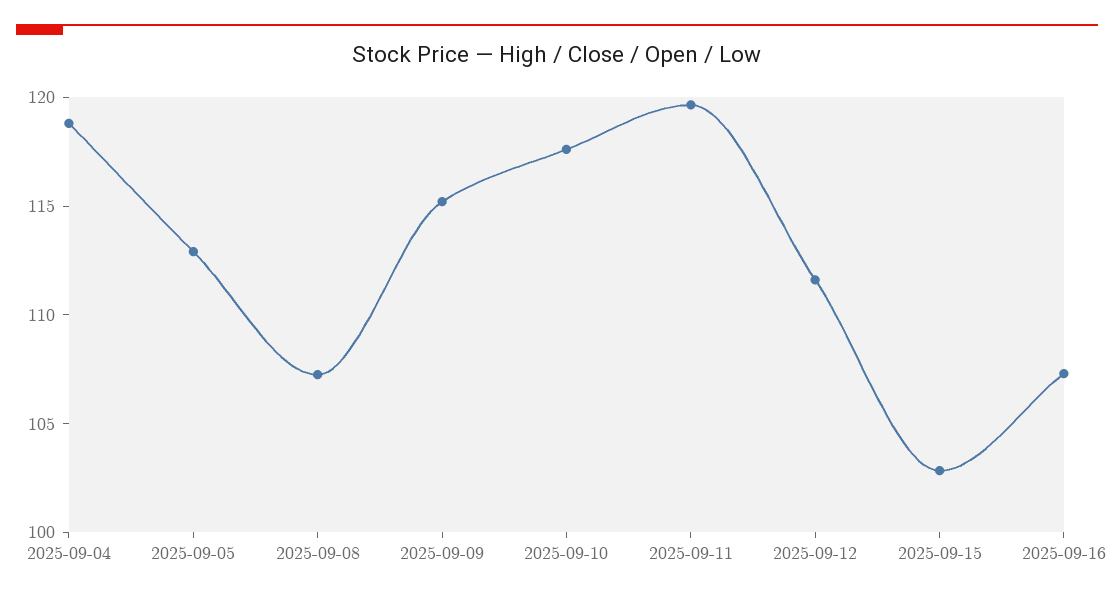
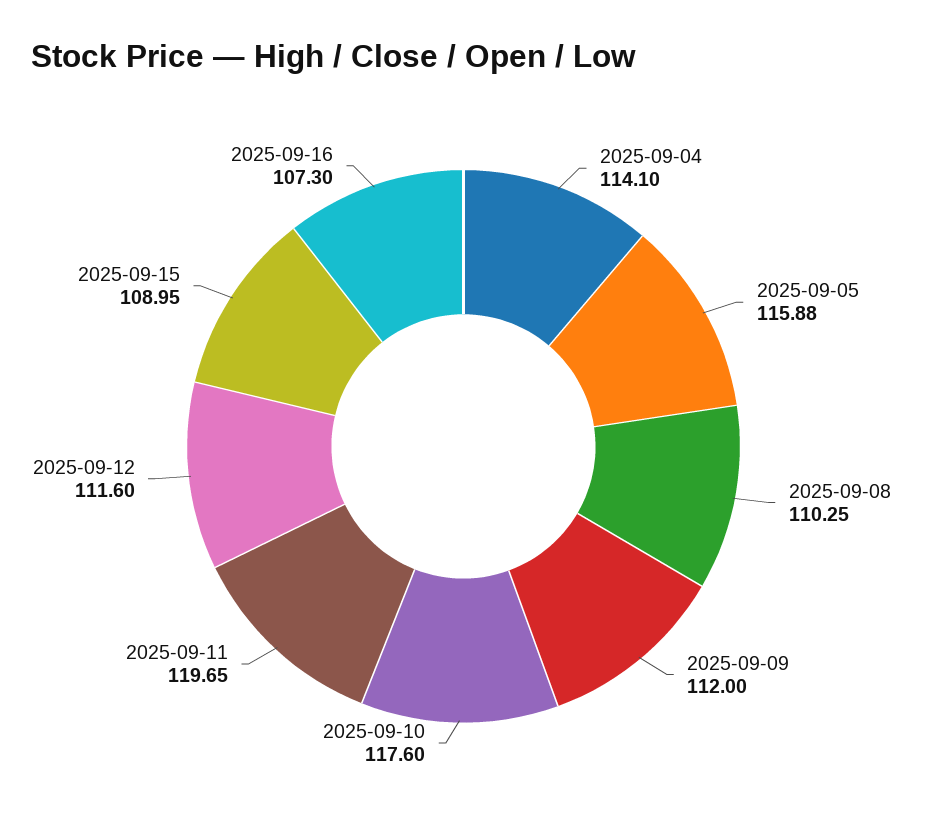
  {
-   "2025-09-04": 119,
+   "2025-09-04": 114.1,
-   "2025-09-05": 113,
+   "2025-09-05": 115.88,
-   "2025-09-08": 107,
+   "2025-09-08": 110.25,
-   "2025-09-09": 115,
+   "2025-09-09": 112,
    "2025-09-10": 117.6,
    "2025-09-11": 119.65,
    "2025-09-12": 111.6,
-   "2025-09-15": 103,
+   "2025-09-15": 108.95,
    "2025-09-16": 107.3
  }

